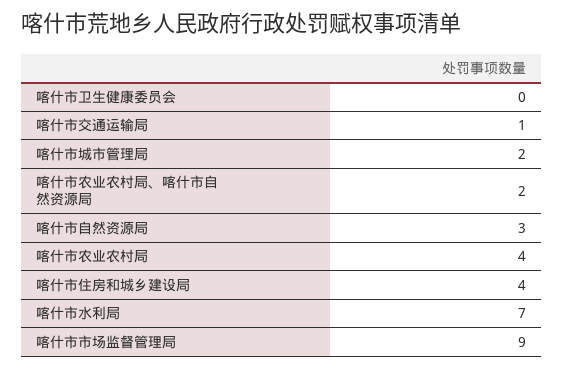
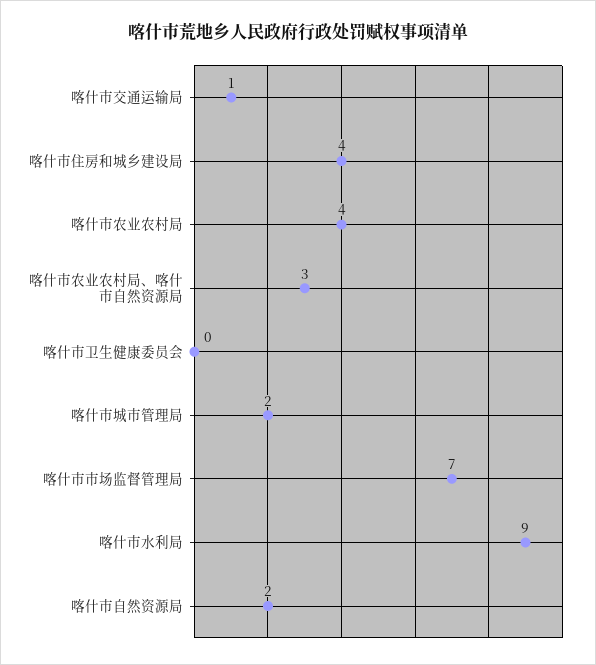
  {
    "喀什市卫生健康委员会": 0,
    "喀什市交通运输局": 1,
    "喀什市城市管理局": 2,
-   "喀什市农业农村局、喀什市自然资源局": 2,
+   "喀什市农业农村局、喀什市自然资源局": 3,
-   "喀什市自然资源局": 3,
+   "喀什市自然资源局": 2,
    "喀什市农业农村局": 4,
    "喀什市住房和城乡建设局": 4,
-   "喀什市水利局": 7,
+   "喀什市水利局": 9,
-   "喀什市市场监督管理局": 9
+   "喀什市市场监督管理局": 7
  }

